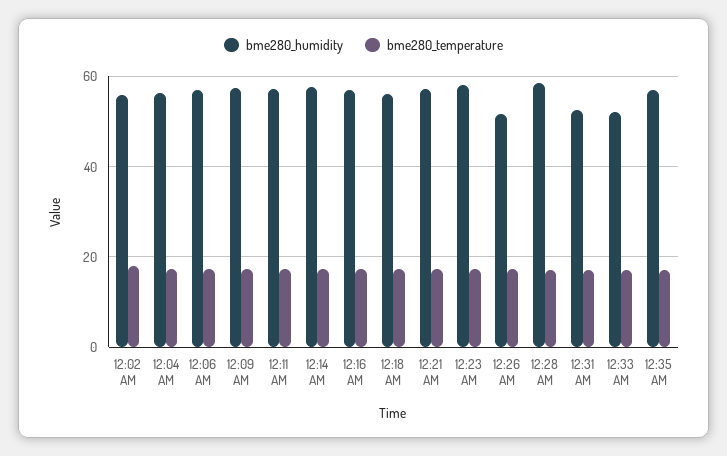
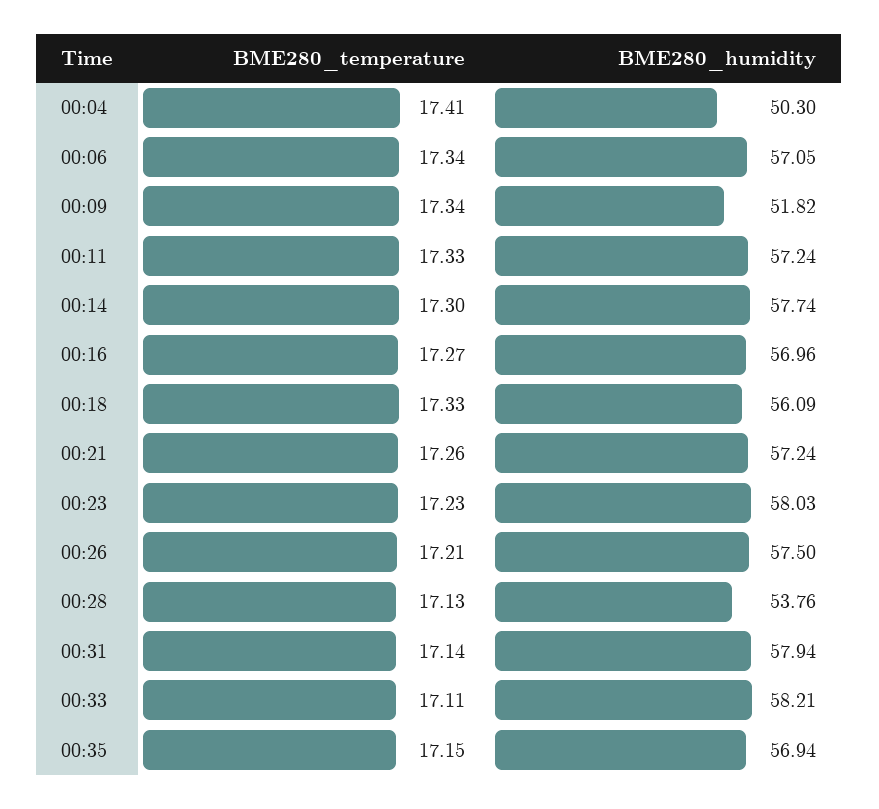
  {
    "bme280_humidity": {
-     "12:02 AM": 56,
-     "12:04 AM": 56,
+     "12:04 AM": 50.3,
      "12:06 AM": 57.05,
-     "12:09 AM": 58,
+     "12:09 AM": 51.82,
      "12:11 AM": 57.24,
      "12:14 AM": 57.74,
      "12:16 AM": 56.96,
      "12:18 AM": 56.09,
      "12:21 AM": 57.24,
      "12:23 AM": 58.03,
-     "12:26 AM": 52,
+     "12:26 AM": 57.5,
-     "12:28 AM": 58,
+     "12:28 AM": 53.76,
-     "12:31 AM": 52,
+     "12:31 AM": 57.94,
-     "12:33 AM": 52,
+     "12:33 AM": 58.21,
      "12:35 AM": 56.94
    },
    "bme280_temperature": {
-     "12:02 AM": 18,
      "12:04 AM": 17.41,
      "12:06 AM": 17.34,
      "12:09 AM": 17.34,
      "12:11 AM": 17.33,
      "12:14 AM": 17.3,
      "12:16 AM": 17.27,
      "12:18 AM": 17.33,
      "12:21 AM": 17.26,
      "12:23 AM": 17.23,
      "12:26 AM": 17.21,
      "12:28 AM": 17.13,
      "12:31 AM": 17.14,
      "12:33 AM": 17.11,
      "12:35 AM": 17.15
    }
  }

